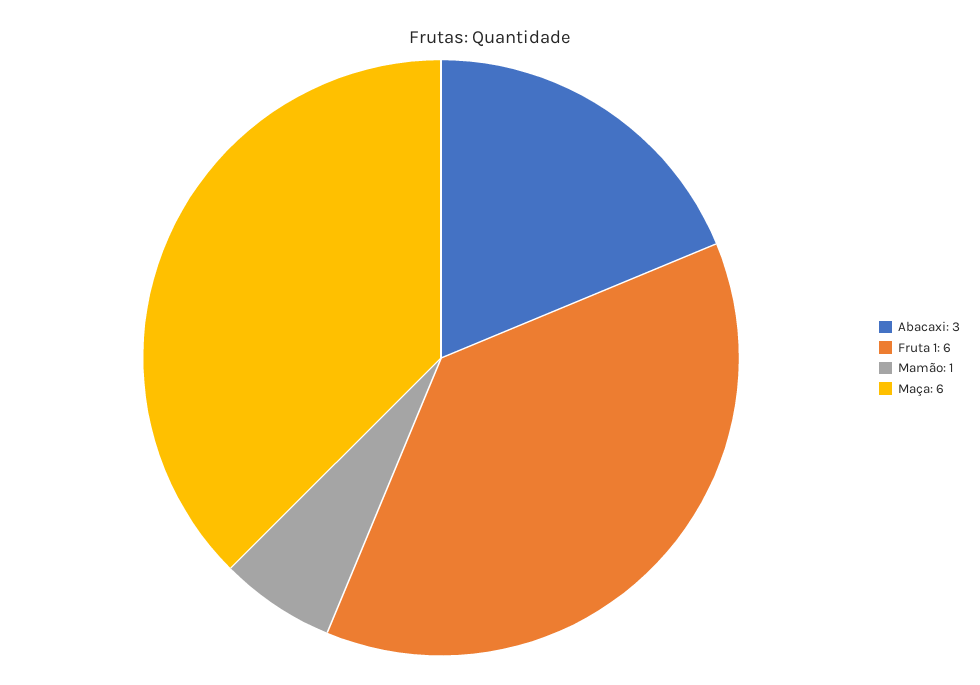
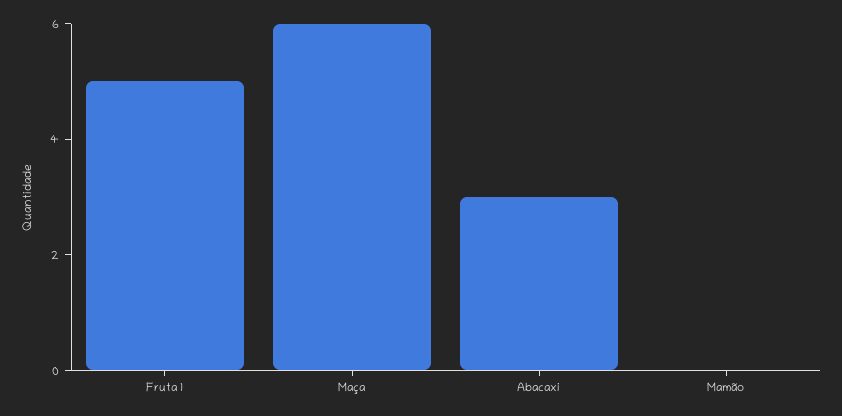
  {
    "Abacaxi": 3,
-   "Fruta 1": 6,
+   "Fruta 1": 5,
-   "Mamão": 1,
+   "Mamão": 0,
    "Maça": 6
  }

